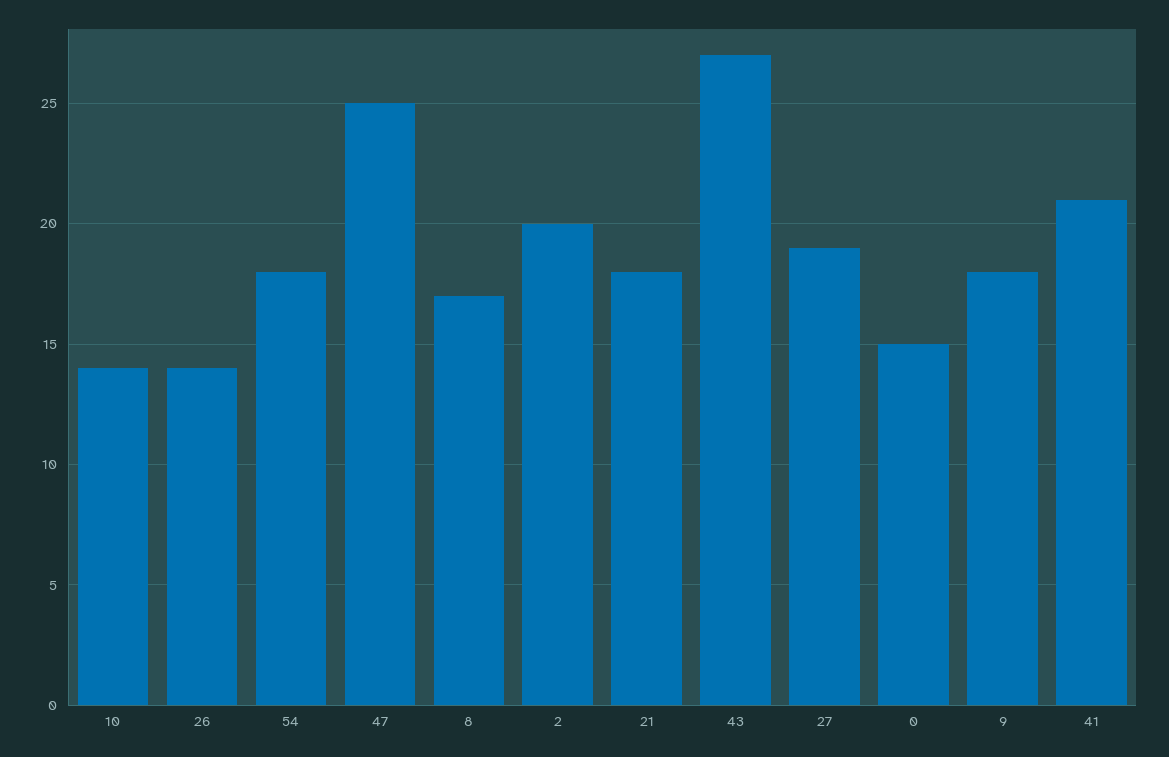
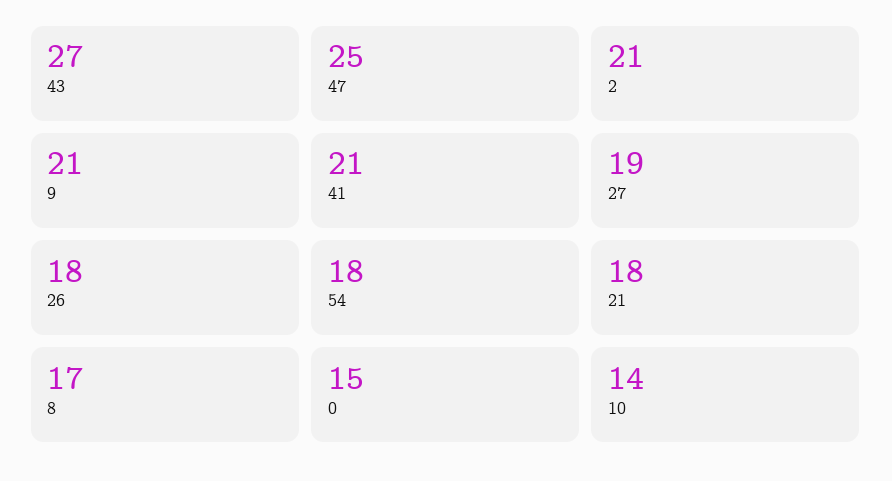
  {
    "10": 14,
-   "26": 14,
+   "26": 18,
    "54": 18,
    "47": 25,
    "8": 17,
-   "2": 20,
+   "2": 21,
    "21": 18,
    "43": 27,
    "27": 19,
    "0": 15,
-   "9": 18,
+   "9": 21,
    "41": 21
  }

